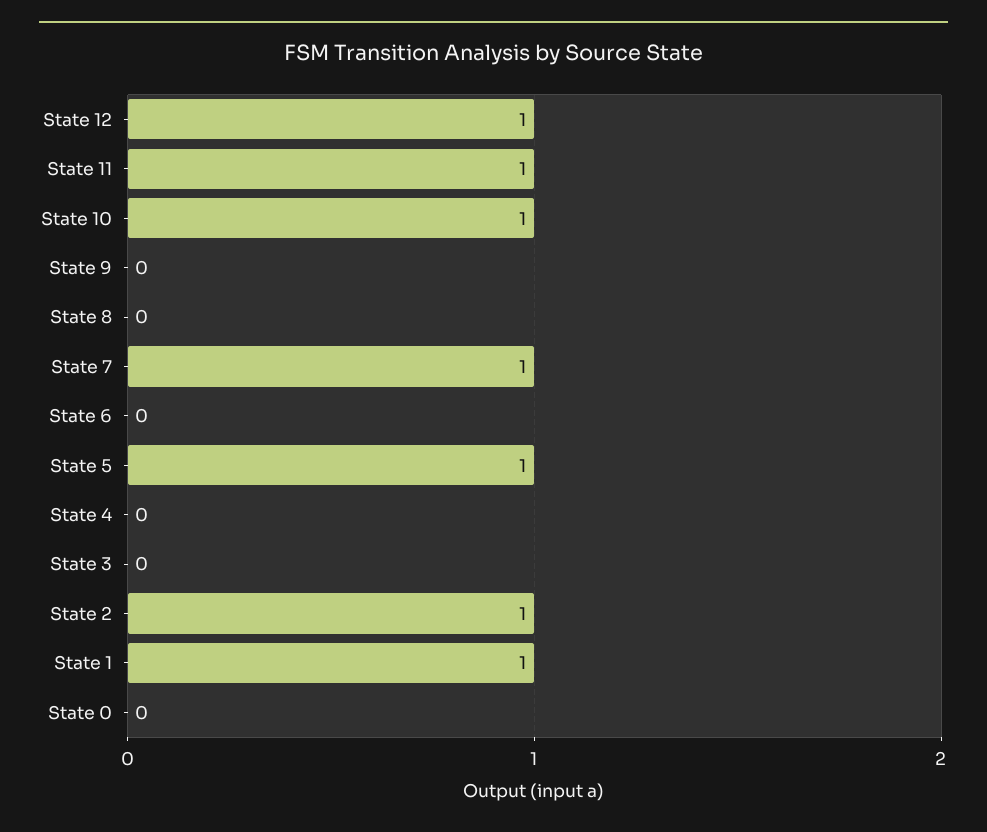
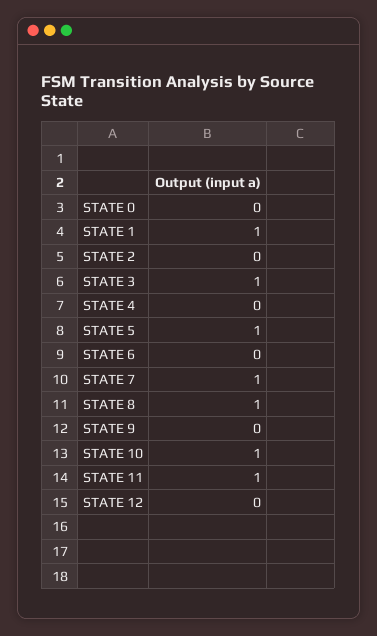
  {
-   "State 12": 1,
+   "State 12": 0,
    "State 11": 1,
    "State 10": 1,
    "State 9": 0,
-   "State 8": 0,
+   "State 8": 1,
    "State 7": 1,
    "State 6": 0,
    "State 5": 1,
    "State 4": 0,
-   "State 3": 0,
+   "State 3": 1,
-   "State 2": 1,
+   "State 2": 0,
    "State 1": 1,
    "State 0": 0
  }

